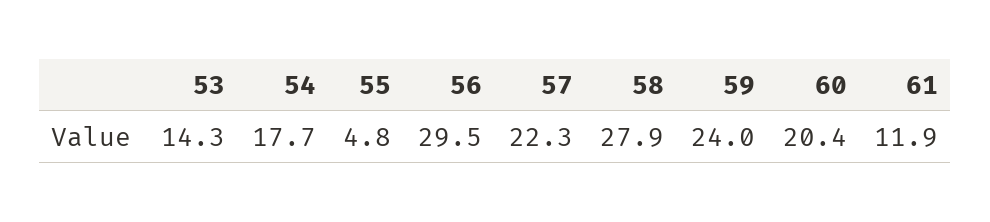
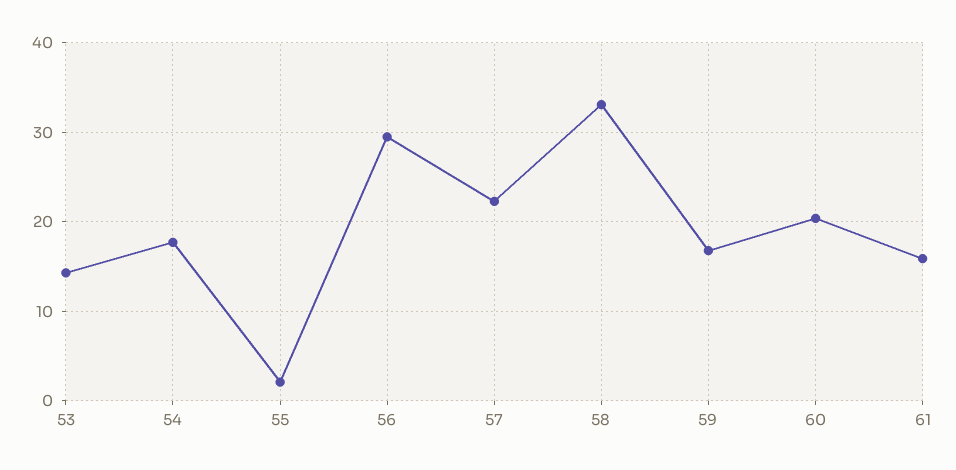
  {
    "53": 14.3,
    "54": 17.7,
-   "55": 4.8,
+   "55": 2,
    "56": 29.5,
    "57": 22.3,
-   "58": 27.9,
+   "58": 33,
-   "59": 24,
+   "59": 17,
    "60": 20.4,
-   "61": 11.9
+   "61": 16
  }

